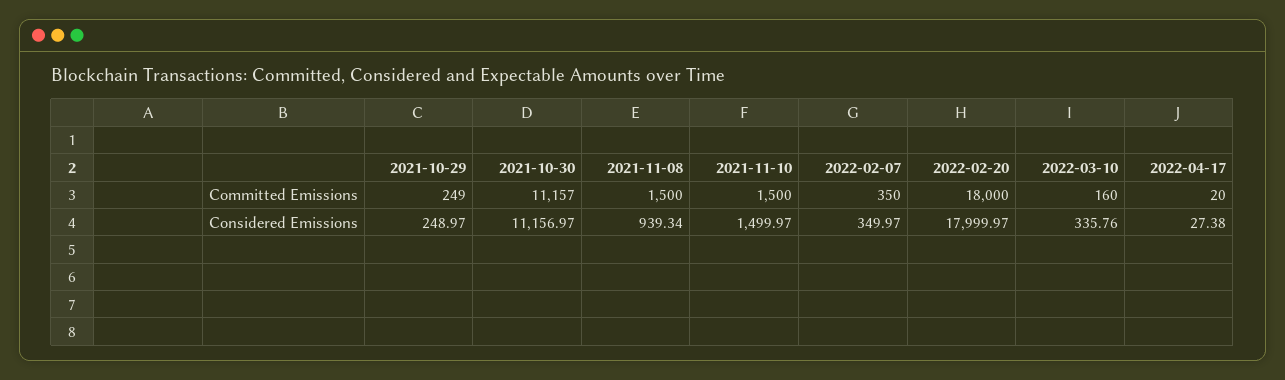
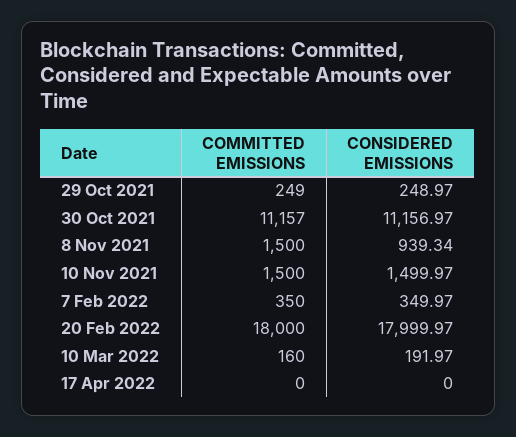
  {
    "2021-10-29": {
      "Committed Emissions": 249,
      "Considered Emissions": 248.97
    },
    "2021-10-30": {
      "Committed Emissions": 11157,
      "Considered Emissions": 11156.97
    },
    "2021-11-08": {
      "Committed Emissions": 1500,
      "Considered Emissions": 939.34
    },
    "2021-11-10": {
      "Committed Emissions": 1500,
      "Considered Emissions": 1499.97
    },
    "2022-02-07": {
      "Committed Emissions": 350,
      "Considered Emissions": 349.97
    },
    "2022-02-20": {
      "Committed Emissions": 18000,
      "Considered Emissions": 17999.97
    },
    "2022-03-10": {
      "Committed Emissions": 160,
-     "Considered Emissions": 335.76
+     "Considered Emissions": 191.97
    },
    "2022-04-17": {
-     "Committed Emissions": 20,
+     "Committed Emissions": 0,
-     "Considered Emissions": 27.38
+     "Considered Emissions": 0
    }
  }

